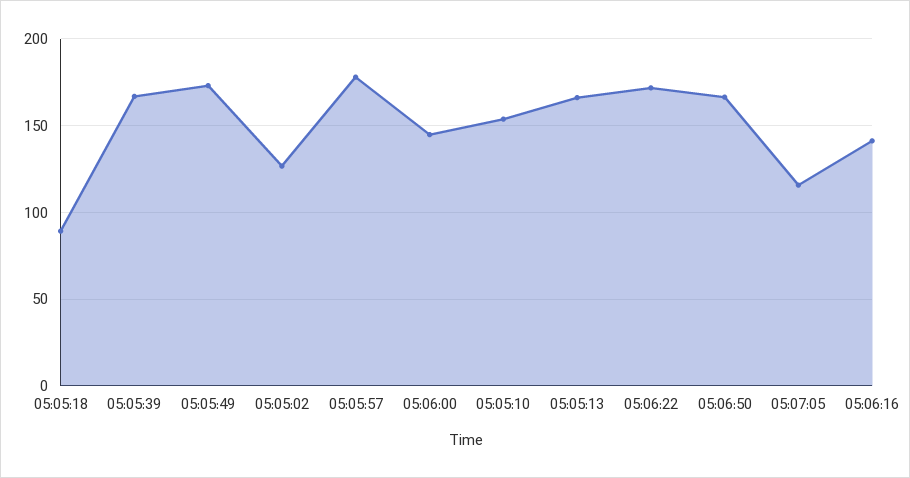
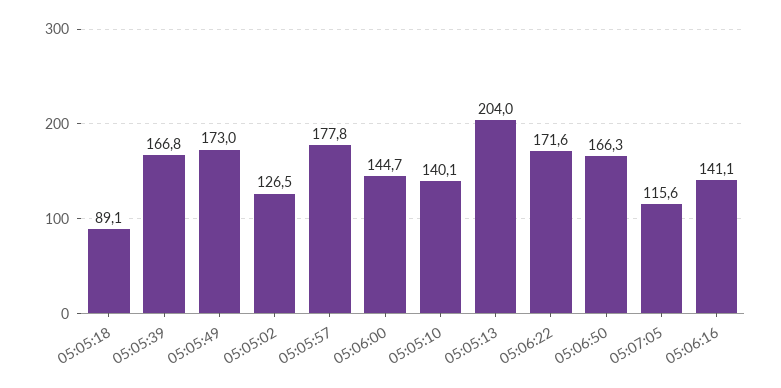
  {
    "05:05:18": 89.1,
    "05:05:39": 166.8,
    "05:05:49": 173,
    "05:05:02": 126.5,
    "05:05:57": 177.8,
    "05:06:00": 144.7,
-   "05:05:10": 155,
+   "05:05:10": 140.1,
-   "05:05:13": 165,
+   "05:05:13": 204,
    "05:06:22": 171.6,
    "05:06:50": 166.3,
    "05:07:05": 115.6,
    "05:06:16": 141.1
  }

